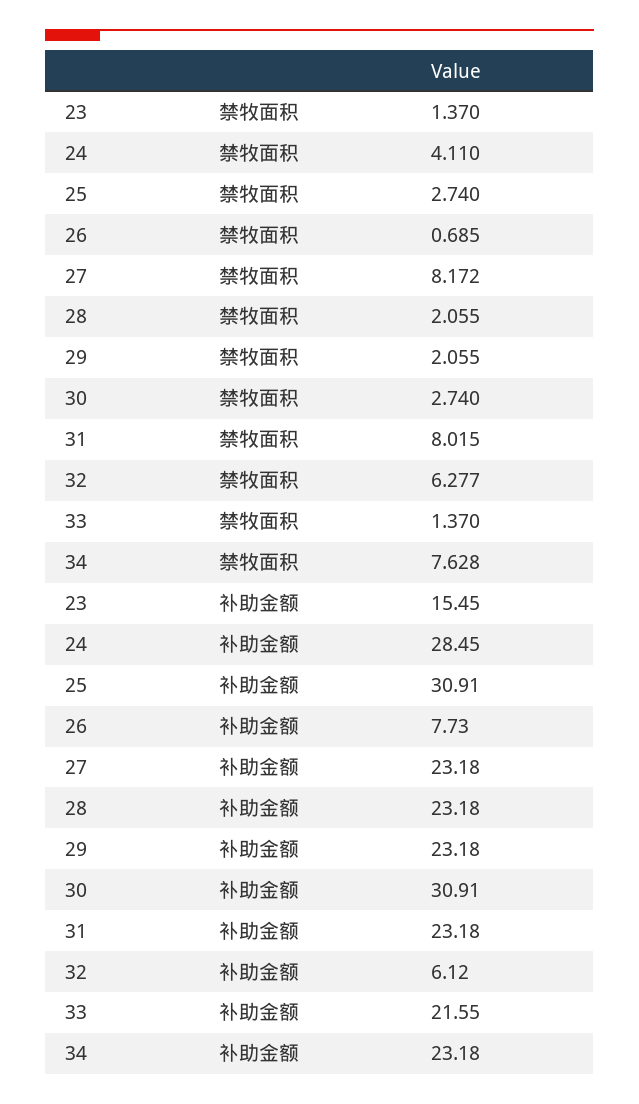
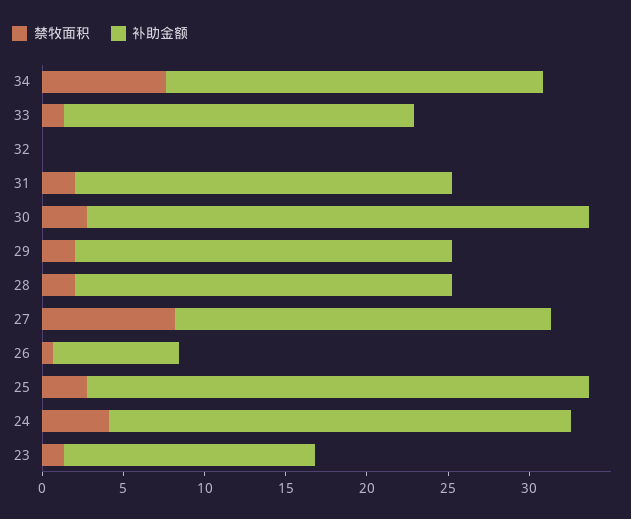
  {
    "禁牧面积": {
      "23": 1.37,
      "24": 4.11,
      "25": 2.74,
      "26": 0.685,
      "27": 8.172,
      "28": 2.055,
      "29": 2.055,
      "30": 2.74,
-     "31": 8.015,
+     "31": 2,
-     "32": 6.277,
+     "32": 0,
      "33": 1.37,
      "34": 7.628
    },
    "补助金额": {
      "23": 15.45,
      "24": 28.45,
      "25": 30.91,
      "26": 7.73,
      "27": 23.18,
      "28": 23.18,
      "29": 23.18,
      "30": 30.91,
      "31": 23.18,
-     "32": 6.12,
+     "32": 0,
      "33": 21.55,
      "34": 23.18
    }
  }

